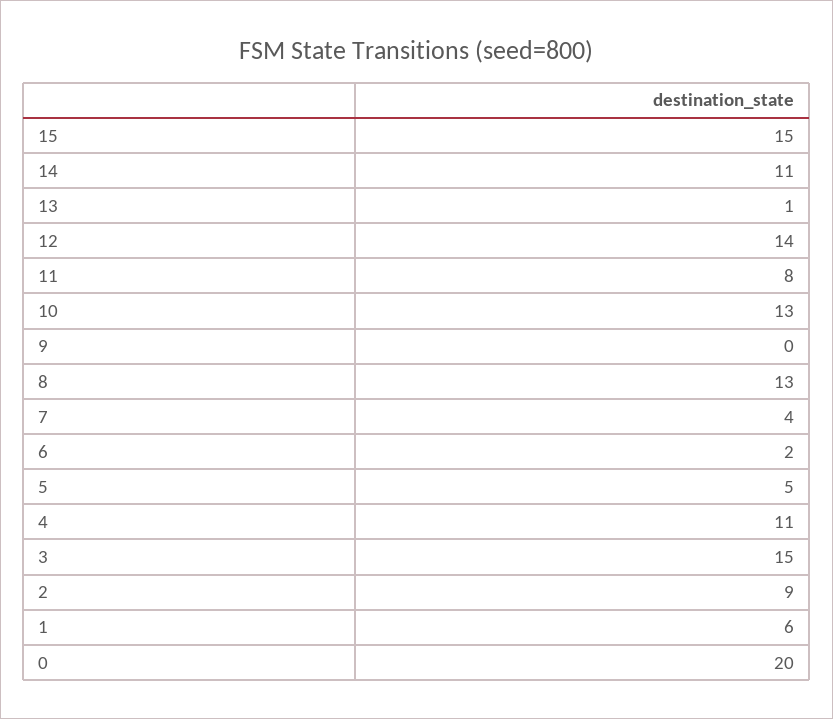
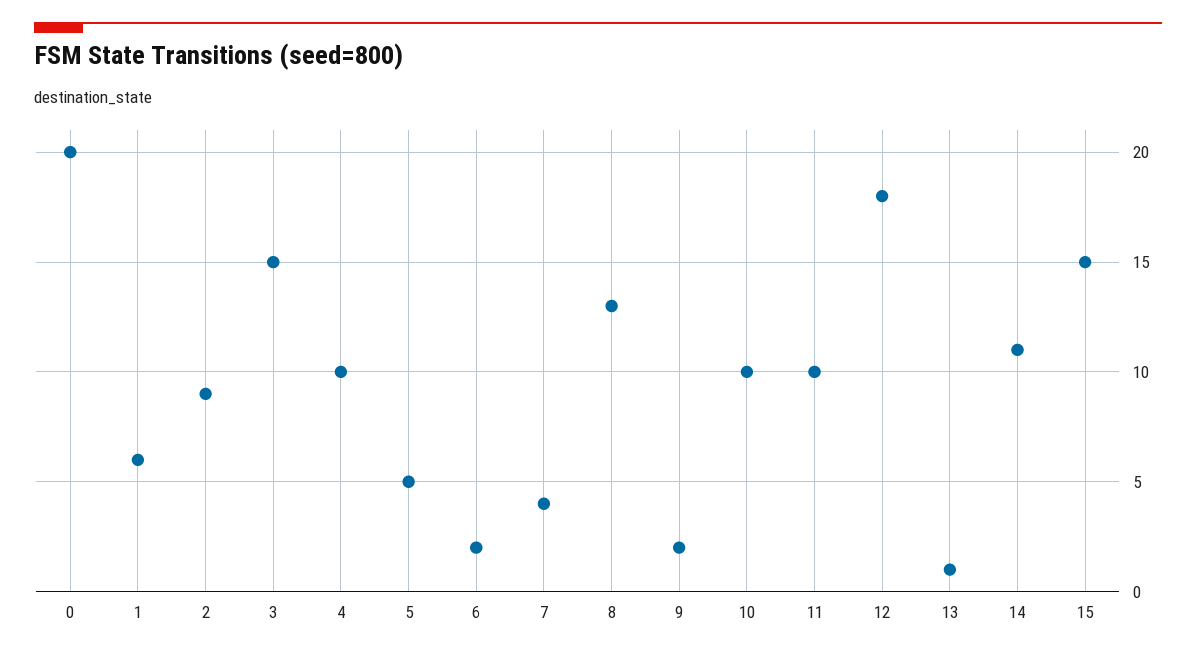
  {
    "15": 15,
    "14": 11,
    "13": 1,
-   "12": 14,
+   "12": 18,
-   "11": 8,
+   "11": 10,
-   "10": 13,
+   "10": 10,
-   "9": 0,
+   "9": 2,
    "8": 13,
    "7": 4,
    "6": 2,
    "5": 5,
-   "4": 11,
+   "4": 10,
    "3": 15,
    "2": 9,
    "1": 6,
    "0": 20
  }

